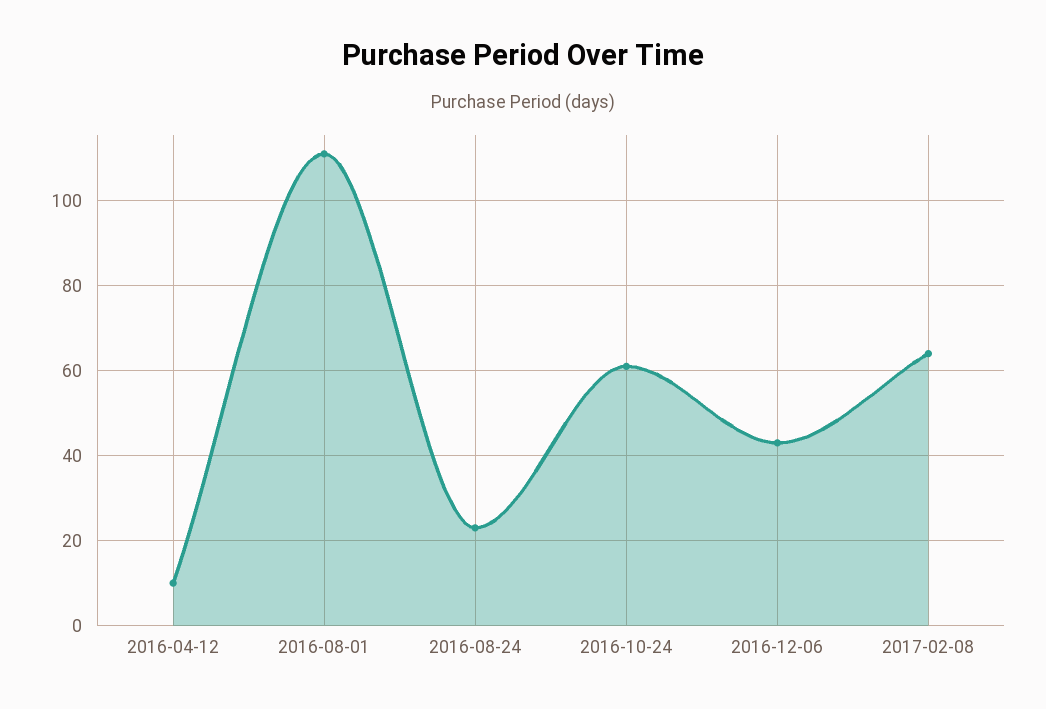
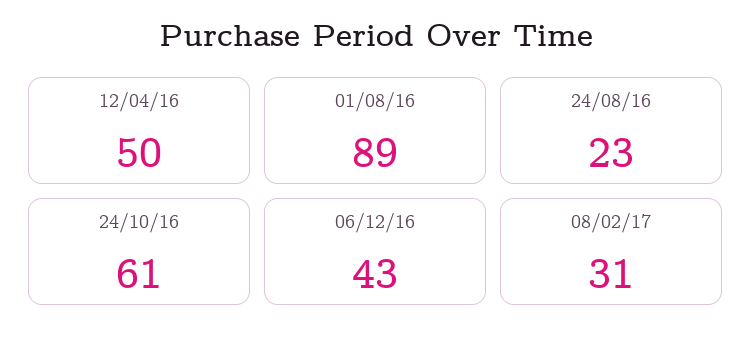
  {
-   "2016-04-12": 10,
+   "2016-04-12": 50,
-   "2016-08-01": 110,
+   "2016-08-01": 89,
    "2016-08-24": 23,
    "2016-10-24": 61,
    "2016-12-06": 43,
-   "2017-02-08": 65
+   "2017-02-08": 31
  }

